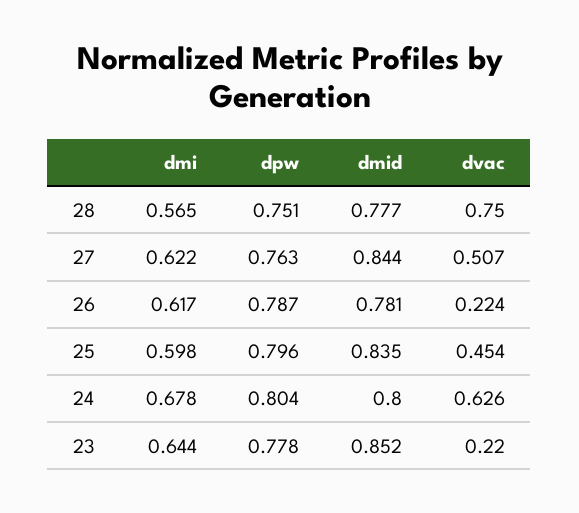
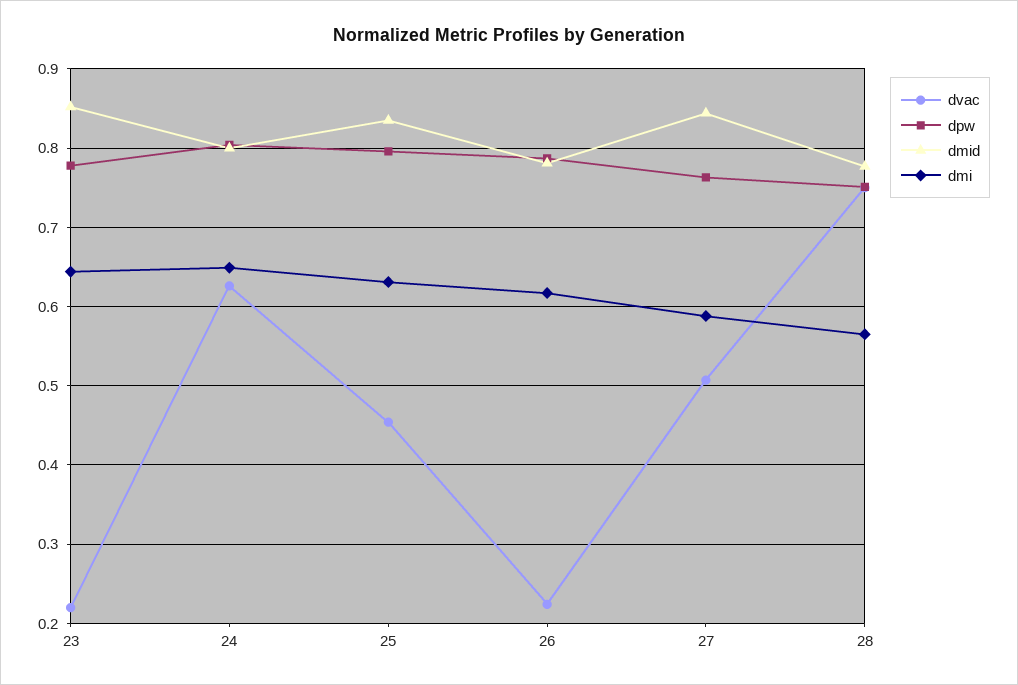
  {
    "dmi": {
      "28": 0.565,
-     "27": 0.622,
+     "27": 0.59,
      "26": 0.617,
-     "25": 0.598,
+     "25": 0.63,
-     "24": 0.678,
+     "24": 0.65,
      "23": 0.644
    },
    "dpw": {
      "28": 0.751,
      "27": 0.763,
      "26": 0.787,
      "25": 0.796,
      "24": 0.804,
      "23": 0.778
    },
    "dmid": {
      "28": 0.777,
      "27": 0.844,
      "26": 0.781,
      "25": 0.835,
      "24": 0.8,
      "23": 0.852
    },
    "dvac": {
      "28": 0.75,
      "27": 0.507,
      "26": 0.224,
      "25": 0.454,
      "24": 0.626,
      "23": 0.22
    }
  }

